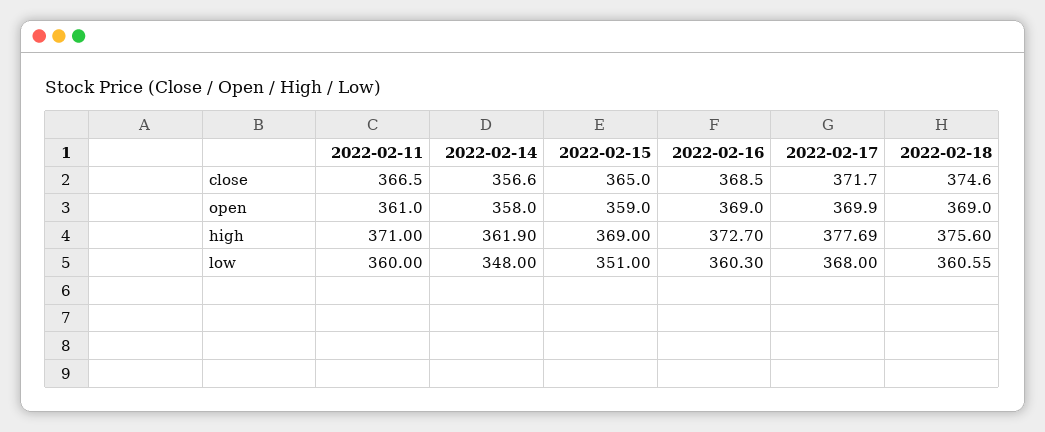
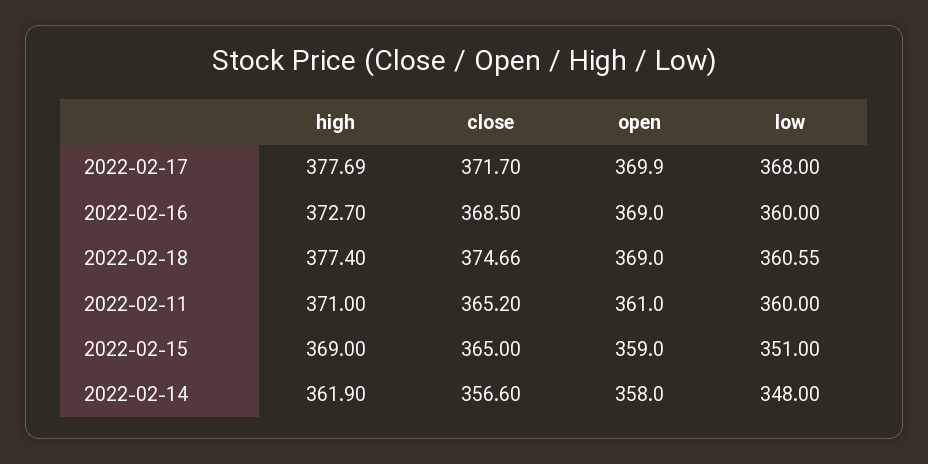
  {
    "2022-02-11": {
-     "close": 366.5,
+     "close": 365.2,
      "open": 361,
      "high": 371,
      "low": 360
    },
    "2022-02-14": {
      "close": 356.6,
      "open": 358,
      "high": 361.9,
      "low": 348
    },
    "2022-02-15": {
      "close": 365,
      "open": 359,
      "high": 369,
      "low": 351
    },
    "2022-02-16": {
      "close": 368.5,
      "open": 369,
      "high": 372.7,
-     "low": 360.3
+     "low": 360
    },
    "2022-02-17": {
      "close": 371.7,
      "open": 369.9,
      "high": 377.69,
      "low": 368
    },
    "2022-02-18": {
-     "close": 374.6,
+     "close": 374.66,
      "open": 369,
-     "high": 375.6,
+     "high": 377.4,
      "low": 360.55
    }
  }

